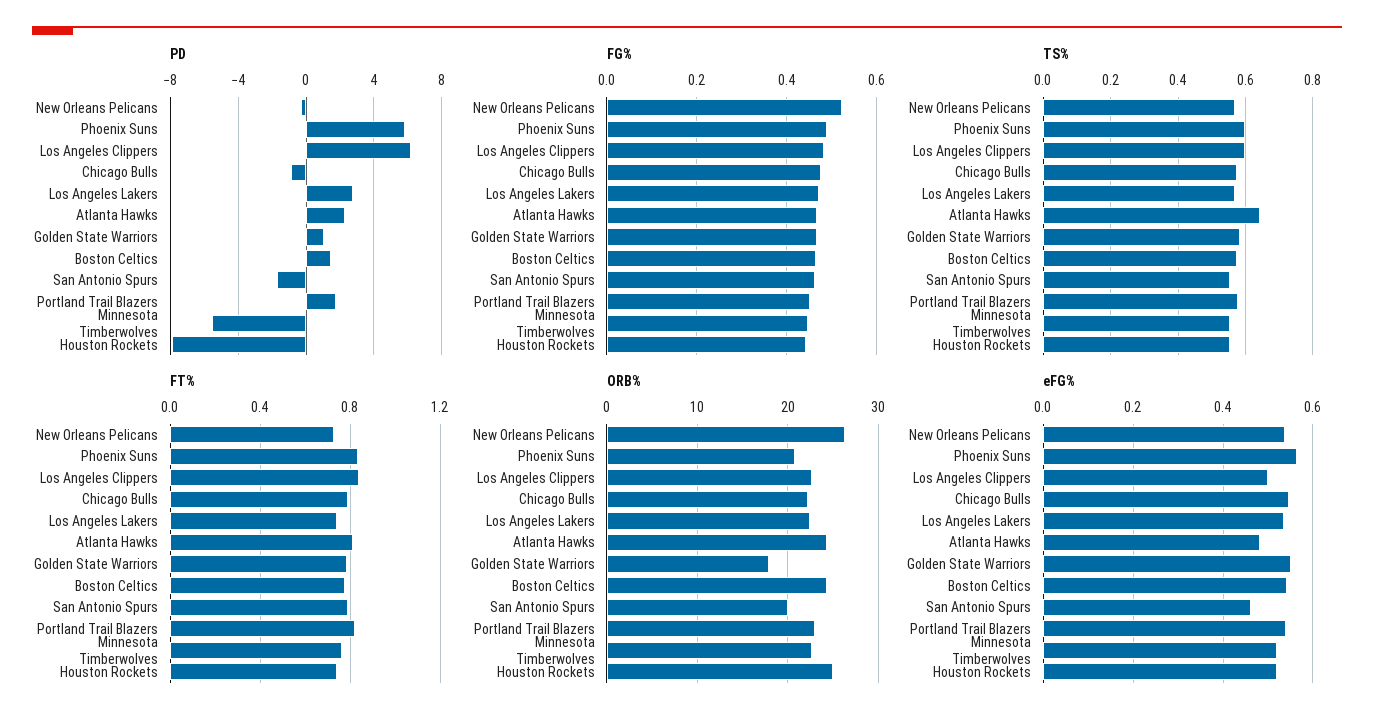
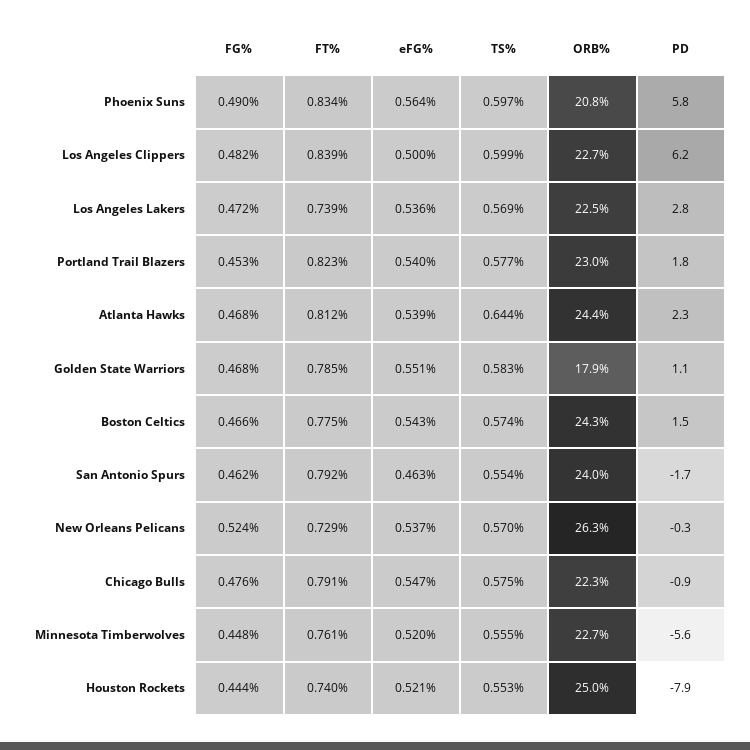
  {
    "PD": {
      "New Orleans Pelicans": -0.3,
      "Phoenix Suns": 5.8,
      "Los Angeles Clippers": 6.2,
      "Chicago Bulls": -0.9,
      "Los Angeles Lakers": 2.8,
      "Atlanta Hawks": 2.3,
      "Golden State Warriors": 1.1,
      "Boston Celtics": 1.5,
      "San Antonio Spurs": -1.7,
      "Portland Trail Blazers": 1.8,
      "Minnesota Timberwolves": -5.6,
      "Houston Rockets": -7.9
    },
    "FG%": {
      "New Orleans Pelicans": 0.524,
      "Phoenix Suns": 0.49,
      "Los Angeles Clippers": 0.482,
      "Chicago Bulls": 0.476,
      "Los Angeles Lakers": 0.472,
      "Atlanta Hawks": 0.468,
      "Golden State Warriors": 0.468,
      "Boston Celtics": 0.466,
      "San Antonio Spurs": 0.462,
      "Portland Trail Blazers": 0.453,
      "Minnesota Timberwolves": 0.448,
      "Houston Rockets": 0.444
    },
    "TS%": {
      "New Orleans Pelicans": 0.57,
      "Phoenix Suns": 0.597,
      "Los Angeles Clippers": 0.599,
      "Chicago Bulls": 0.575,
      "Los Angeles Lakers": 0.569,
      "Atlanta Hawks": 0.644,
      "Golden State Warriors": 0.583,
      "Boston Celtics": 0.574,
      "San Antonio Spurs": 0.554,
      "Portland Trail Blazers": 0.577,
      "Minnesota Timberwolves": 0.555,
      "Houston Rockets": 0.553
    },
    "FT%": {
      "New Orleans Pelicans": 0.729,
      "Phoenix Suns": 0.834,
      "Los Angeles Clippers": 0.839,
      "Chicago Bulls": 0.791,
      "Los Angeles Lakers": 0.739,
      "Atlanta Hawks": 0.812,
      "Golden State Warriors": 0.785,
      "Boston Celtics": 0.775,
      "San Antonio Spurs": 0.792,
      "Portland Trail Blazers": 0.823,
      "Minnesota Timberwolves": 0.761,
      "Houston Rockets": 0.74
    },
    "ORB%": {
      "New Orleans Pelicans": 26.3,
      "Phoenix Suns": 20.8,
      "Los Angeles Clippers": 22.7,
      "Chicago Bulls": 22.3,
      "Los Angeles Lakers": 22.5,
      "Atlanta Hawks": 24.4,
      "Golden State Warriors": 17.9,
      "Boston Celtics": 24.3,
-     "San Antonio Spurs": 20,
+     "San Antonio Spurs": 24,
      "Portland Trail Blazers": 23,
      "Minnesota Timberwolves": 22.7,
      "Houston Rockets": 25
    },
    "eFG%": {
      "New Orleans Pelicans": 0.537,
      "Phoenix Suns": 0.564,
      "Los Angeles Clippers": 0.5,
      "Chicago Bulls": 0.547,
      "Los Angeles Lakers": 0.536,
-     "Atlanta Hawks": 0.48,
+     "Atlanta Hawks": 0.539,
      "Golden State Warriors": 0.551,
      "Boston Celtics": 0.543,
      "San Antonio Spurs": 0.463,
      "Portland Trail Blazers": 0.54,
      "Minnesota Timberwolves": 0.52,
      "Houston Rockets": 0.521
    }
  }

